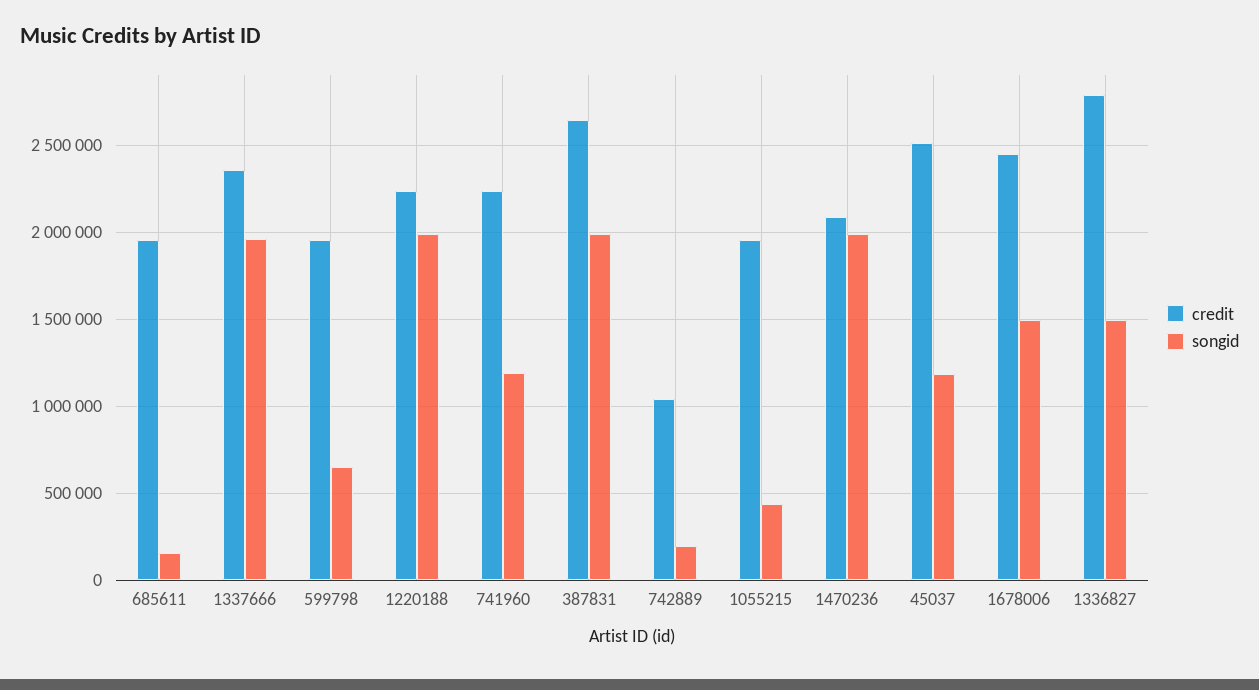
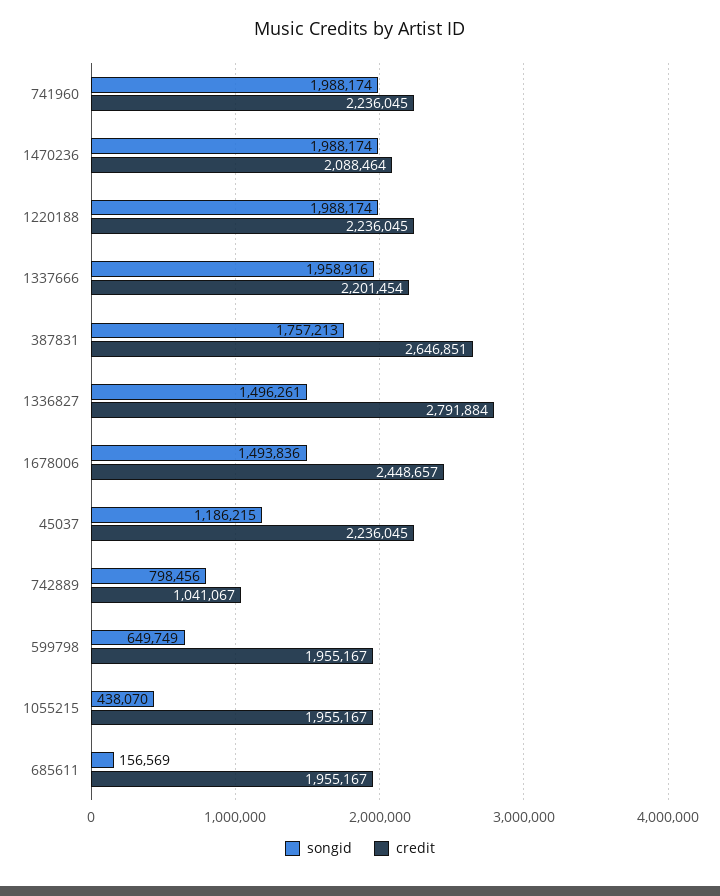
  {
    "credit": {
      "685611": 1955167,
-     "1337666": 2350000,
+     "1337666": 2201454,
      "599798": 1955167,
      "1220188": 2236045,
      "741960": 2236045,
      "387831": 2646851,
      "742889": 1041067,
      "1055215": 1955167,
      "1470236": 2088464,
-     "45037": 2500000,
+     "45037": 2236045,
      "1678006": 2448657,
      "1336827": 2791884
    },
    "songid": {
      "685611": 156569,
      "1337666": 1958916,
      "599798": 649749,
      "1220188": 1988174,
-     "741960": 1200000,
+     "741960": 1988174,
-     "387831": 2000000,
+     "387831": 1757213,
-     "742889": 200000,
+     "742889": 798456,
      "1055215": 438070,
      "1470236": 1988174,
      "45037": 1186215,
      "1678006": 1493836,
      "1336827": 1496261
    }
  }

